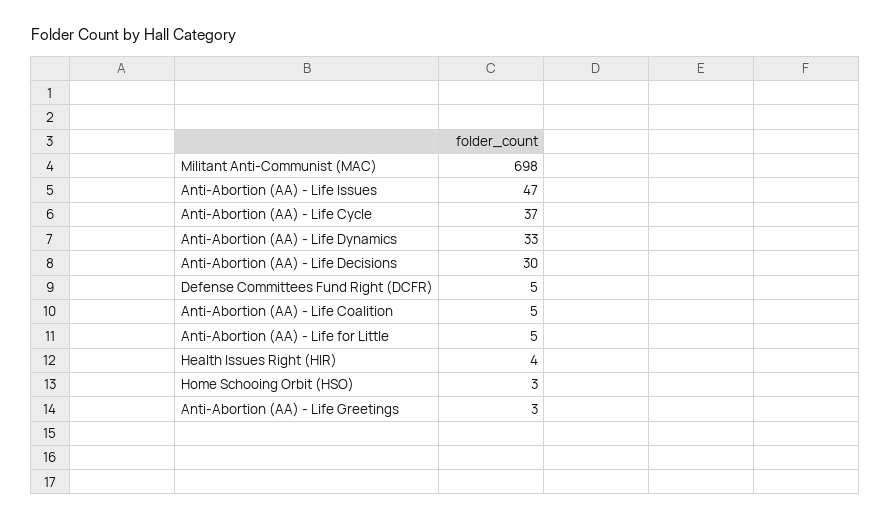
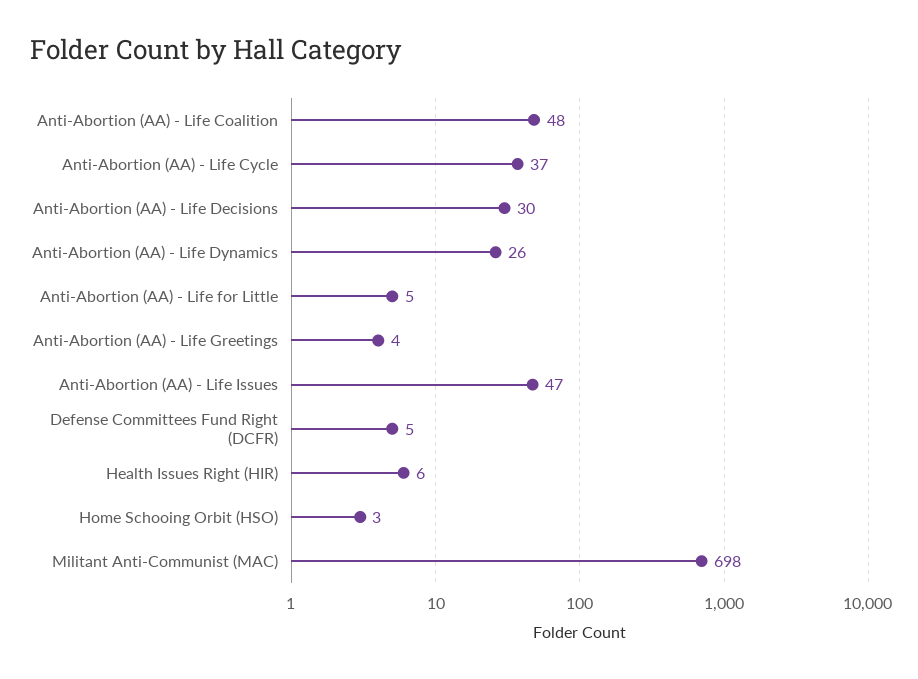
  {
    "Militant Anti-Communist (MAC)": 698,
    "Anti-Abortion (AA) - Life Issues": 47,
    "Anti-Abortion (AA) - Life Cycle": 37,
-   "Anti-Abortion (AA) - Life Dynamics": 33,
+   "Anti-Abortion (AA) - Life Dynamics": 26,
    "Anti-Abortion (AA) - Life Decisions": 30,
    "Defense Committees Fund Right (DCFR)": 5,
-   "Anti-Abortion (AA) - Life Coalition": 5,
+   "Anti-Abortion (AA) - Life Coalition": 48,
    "Anti-Abortion (AA) - Life for Little": 5,
-   "Health Issues Right (HIR)": 4,
+   "Health Issues Right (HIR)": 6,
    "Home Schooing Orbit (HSO)": 3,
-   "Anti-Abortion (AA) - Life Greetings": 3
+   "Anti-Abortion (AA) - Life Greetings": 4
  }

